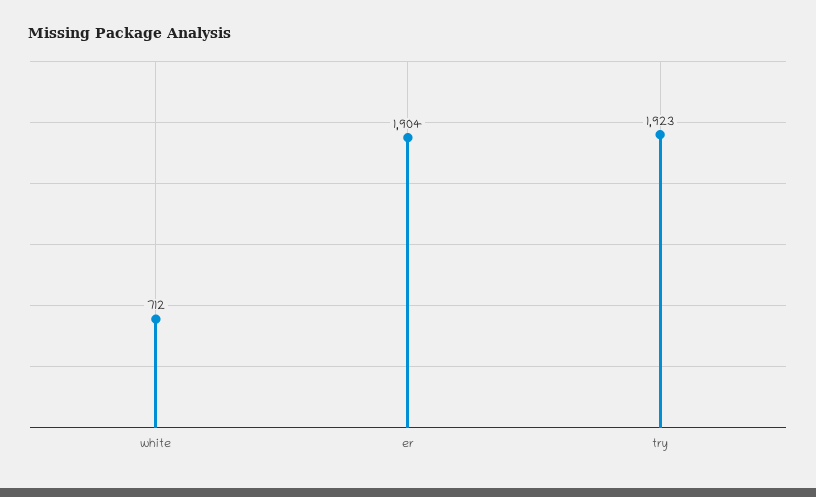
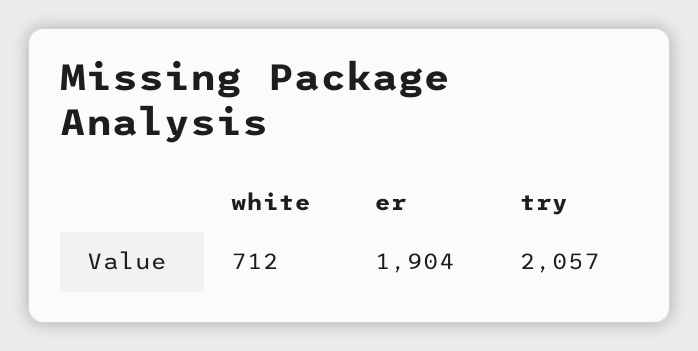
  {
    "white": 712,
    "er": 1904,
-   "try": 1923
+   "try": 2057
  }

